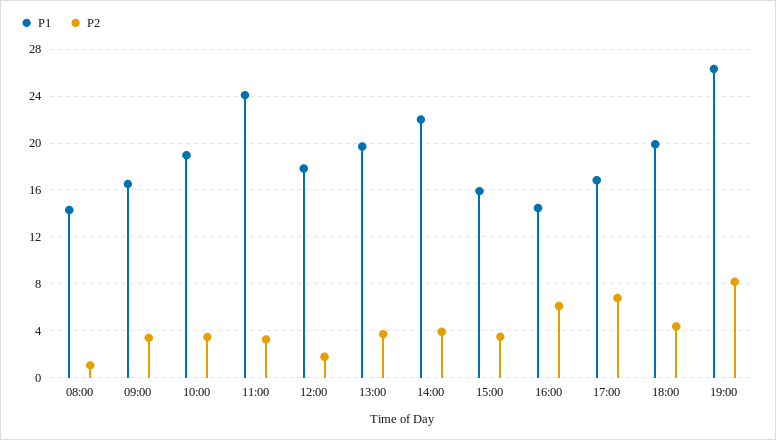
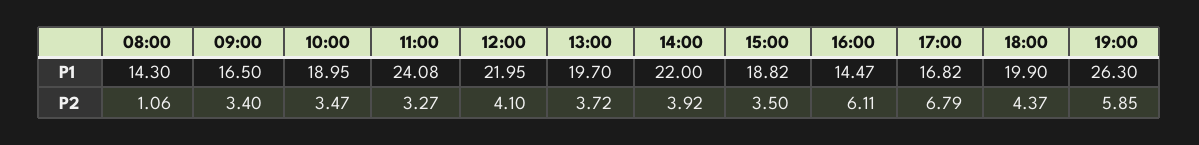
  {
    "P1": {
      "08:00": 14.3,
      "09:00": 16.5,
      "10:00": 18.95,
      "11:00": 24.08,
-     "12:00": 18,
+     "12:00": 21.95,
      "13:00": 19.7,
      "14:00": 22,
-     "15:00": 16,
+     "15:00": 18.82,
      "16:00": 14.47,
      "17:00": 16.82,
      "18:00": 19.9,
      "19:00": 26.3
    },
    "P2": {
      "08:00": 1.06,
      "09:00": 3.4,
      "10:00": 3.47,
      "11:00": 3.27,
-     "12:00": 2,
+     "12:00": 4.1,
      "13:00": 3.72,
      "14:00": 3.92,
      "15:00": 3.5,
      "16:00": 6.11,
      "17:00": 6.79,
      "18:00": 4.37,
-     "19:00": 8
+     "19:00": 5.85
    }
  }

